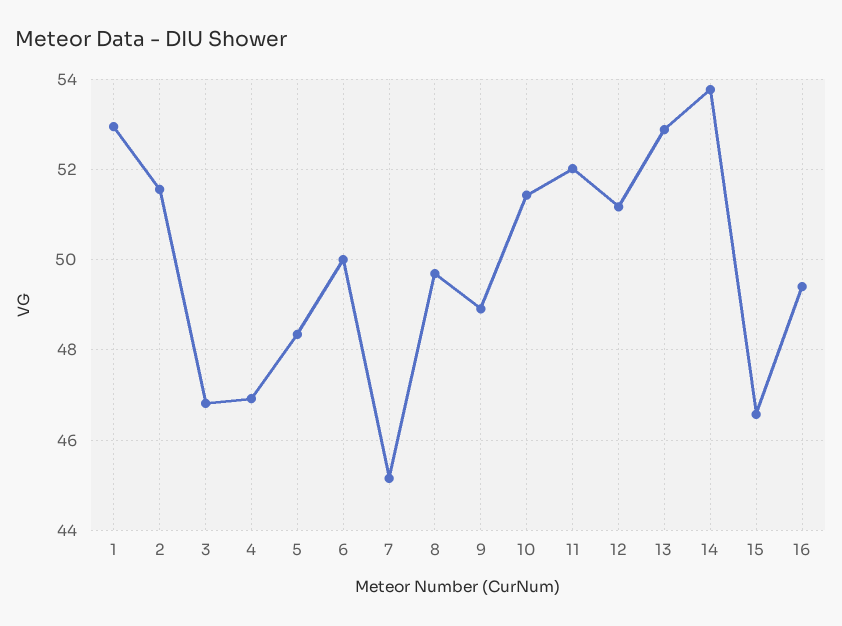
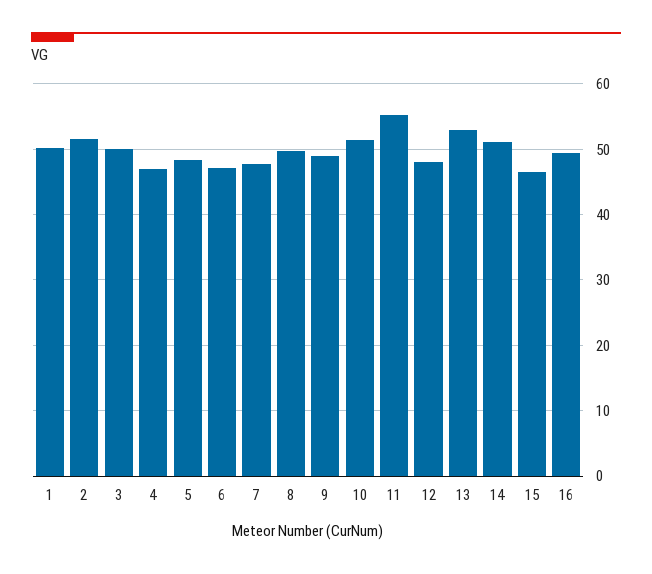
  {
-   "1": 53,
+   "1": 50,
    "2": 51.6,
-   "3": 46.8,
+   "3": 50,
    "4": 47,
    "5": 48.4,
-   "6": 50,
+   "6": 47,
-   "7": 45.2,
+   "7": 48,
    "8": 49.6,
    "9": 49,
    "10": 51.4,
-   "11": 52,
+   "11": 55,
-   "12": 51.2,
+   "12": 48,
    "13": 52.8,
-   "14": 53.8,
+   "14": 51,
    "15": 46.6,
    "16": 49.4
  }

